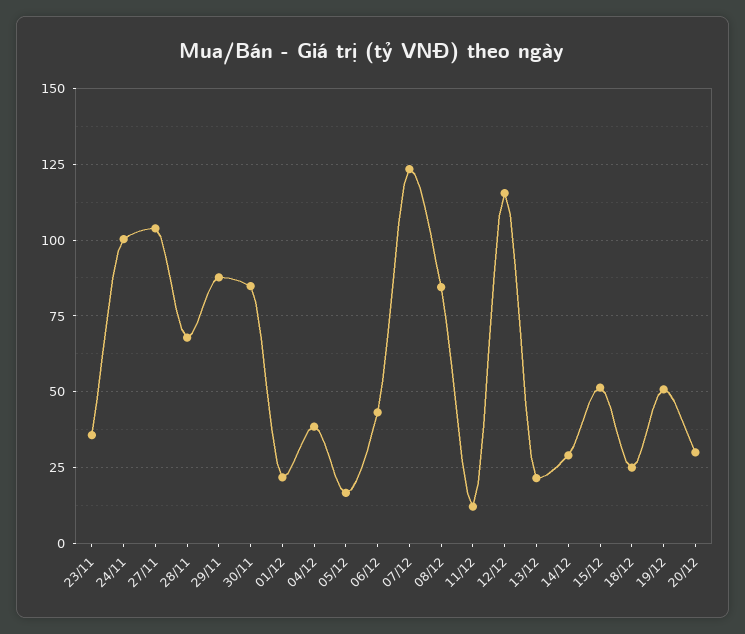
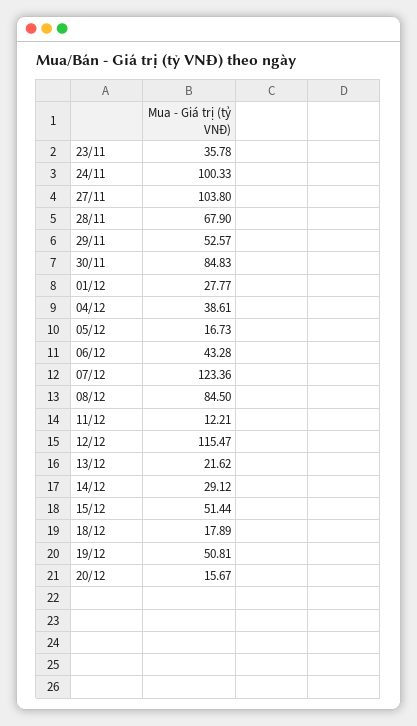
  {
    "23/11": 35.78,
    "24/11": 100.33,
    "27/11": 103.8,
    "28/11": 67.9,
-   "29/11": 87.5,
+   "29/11": 52.57,
    "30/11": 84.83,
-   "01/12": 22.5,
+   "01/12": 27.77,
    "04/12": 38.61,
    "05/12": 16.73,
    "06/12": 43.28,
    "07/12": 123.36,
    "08/12": 84.5,
    "11/12": 12.21,
    "12/12": 115.47,
    "13/12": 21.62,
    "14/12": 29.12,
    "15/12": 51.44,
-   "18/12": 25,
+   "18/12": 17.89,
    "19/12": 50.81,
-   "20/12": 30
+   "20/12": 15.67
  }

